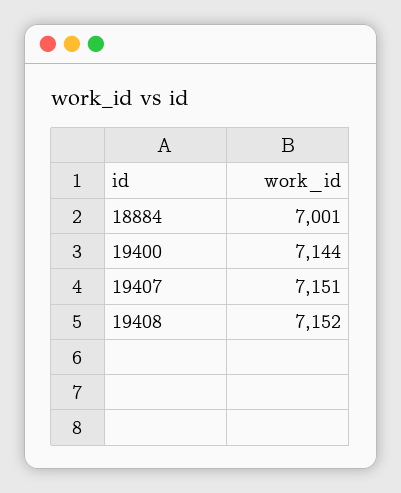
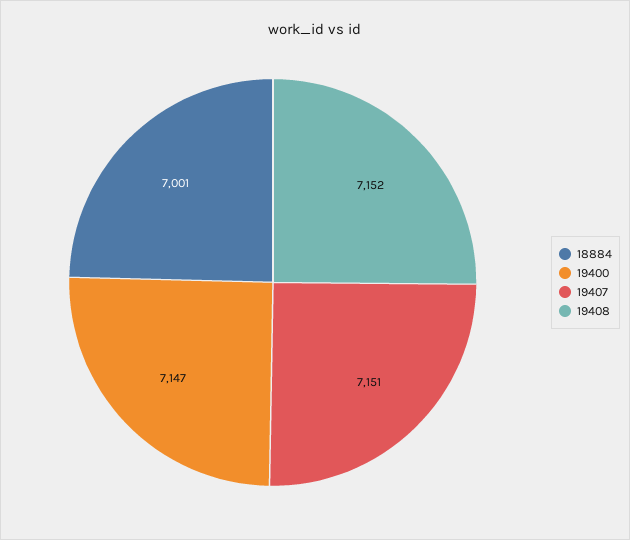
  {
    "18884": 7001,
-   "19400": 7144,
+   "19400": 7147,
    "19407": 7151,
    "19408": 7152
  }

